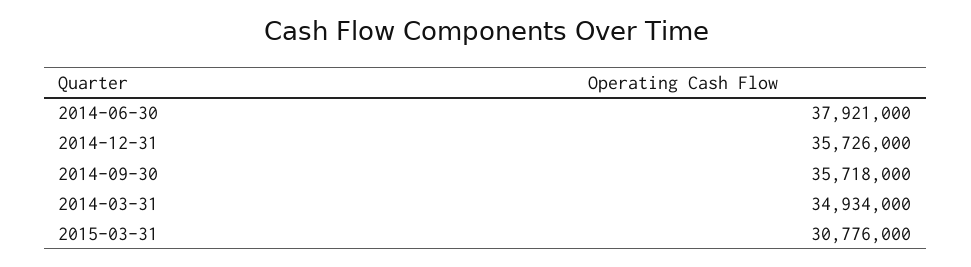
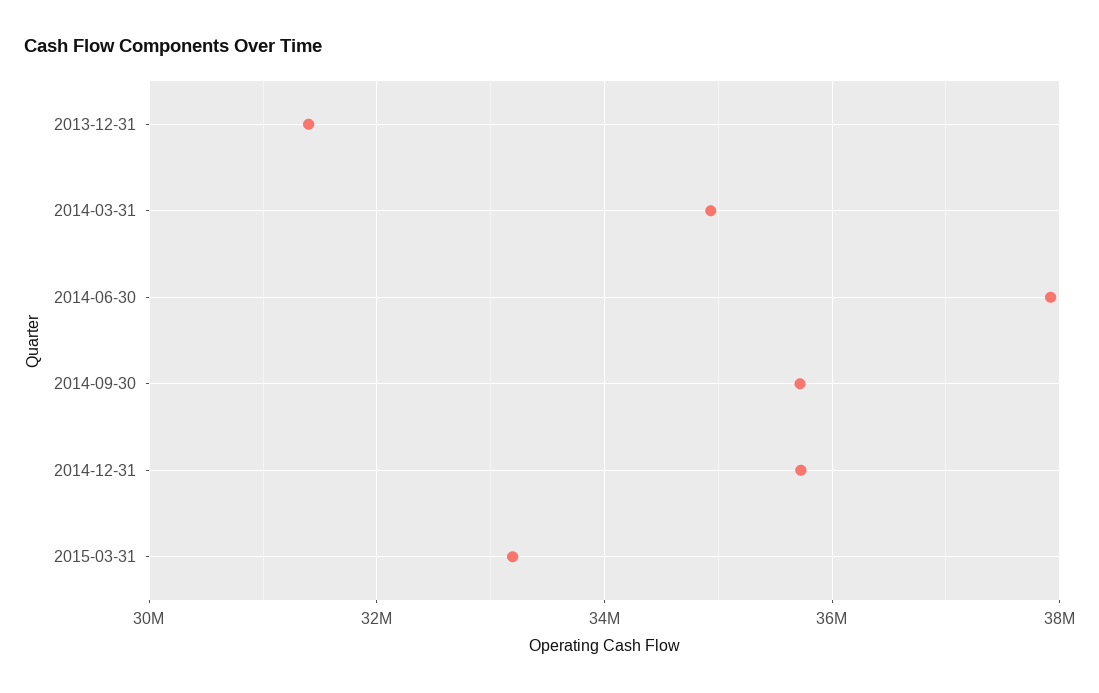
  {
    "2014-06-30": 37921000,
    "2014-12-31": 35726000,
    "2014-09-30": 35718000,
    "2014-03-31": 34934000,
-   "2015-03-31": 30776000
+   "2015-03-31": 33200000,
+   "2013-12-31": 31400000
  }

